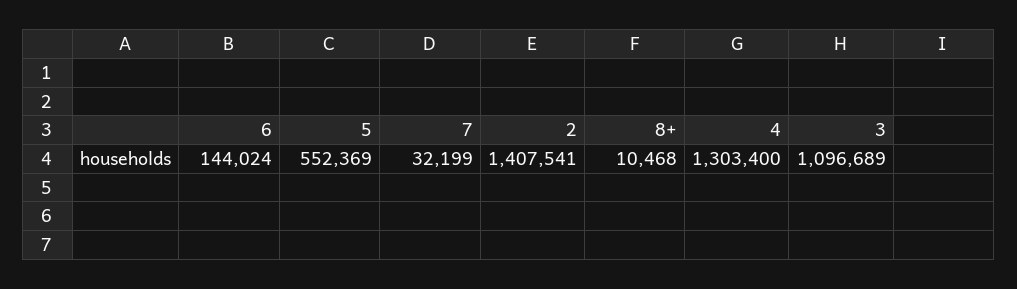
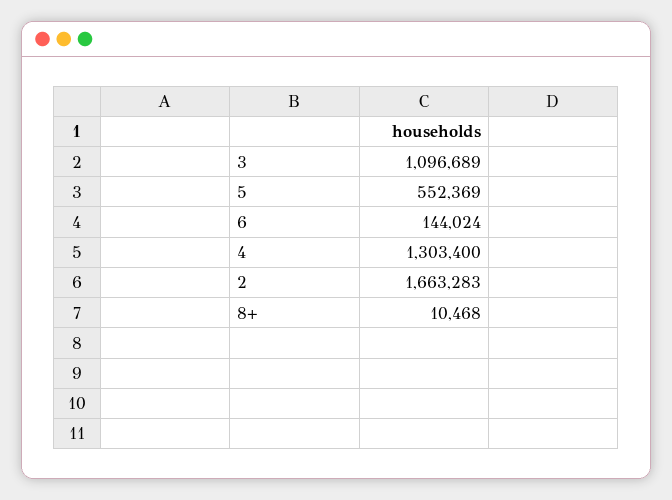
  {
    "6": 144024,
    "5": 552369,
-   "7": 32199,
-   "2": 1407541,
+   "2": 1663283,
    "8+": 10468,
    "4": 1303400,
    "3": 1096689
  }

